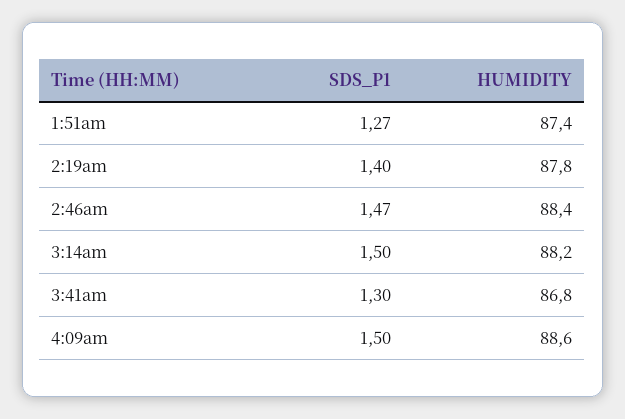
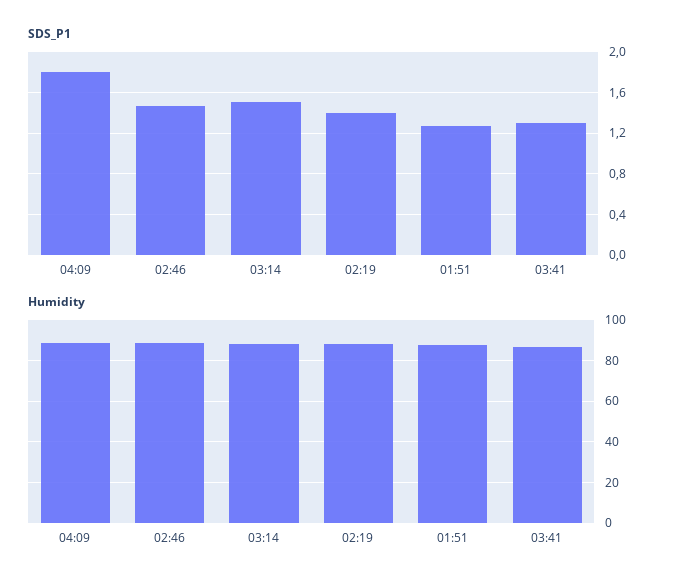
  {
    "SDS_P1": {
      "1:51am": 1.27,
      "2:19am": 1.4,
      "2:46am": 1.47,
      "3:14am": 1.5,
      "3:41am": 1.3,
-     "4:09am": 1.5
+     "4:09am": 1.8
    },
    "HUMIDITY": {
      "1:51am": 87.4,
      "2:19am": 87.8,
      "2:46am": 88.4,
      "3:14am": 88.2,
      "3:41am": 86.8,
      "4:09am": 88.6
    }
  }

